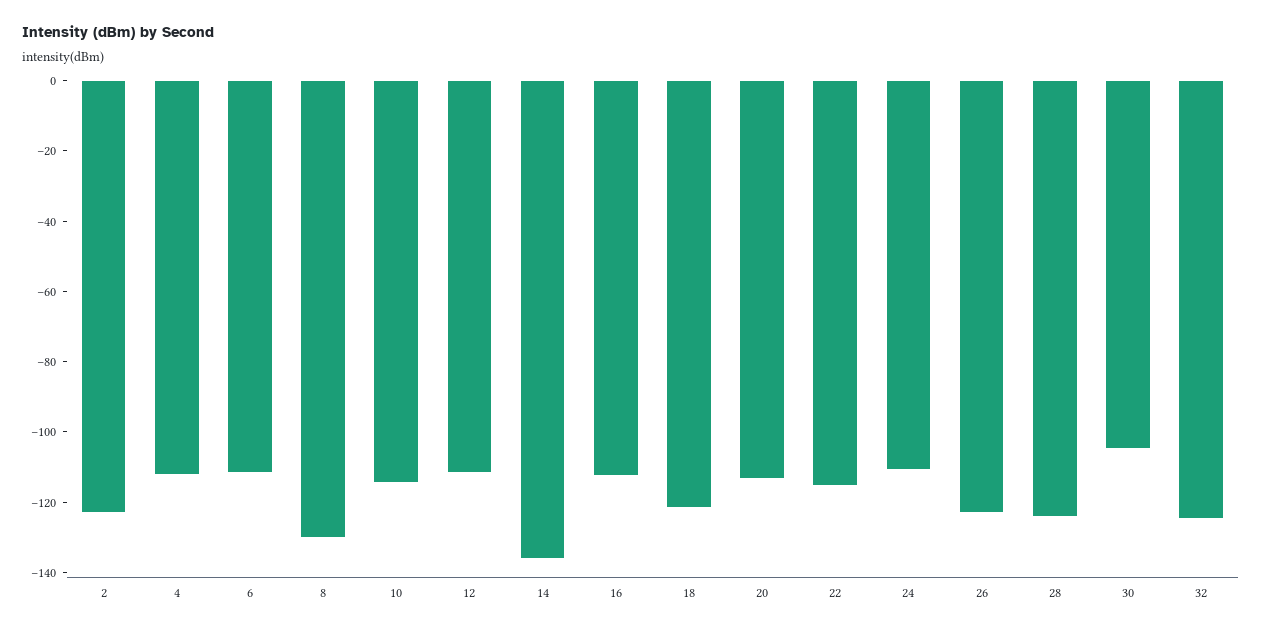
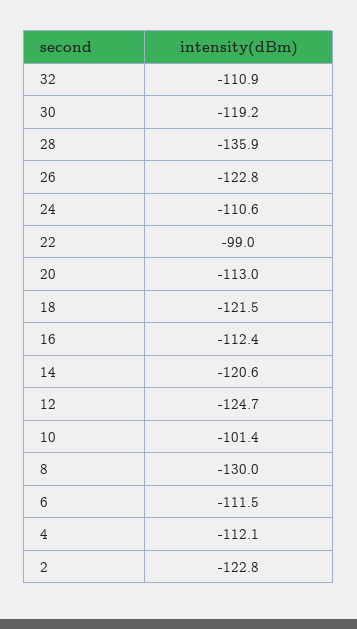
  {
    "2": -122.8,
    "4": -112.1,
    "6": -111.5,
    "8": -130,
-   "10": -115,
+   "10": -101.4,
-   "12": -110,
+   "12": -124.7,
-   "14": -135,
+   "14": -120.6,
    "16": -112.4,
    "18": -121.5,
    "20": -113,
-   "22": -115,
+   "22": -99,
    "24": -110.6,
    "26": -122.8,
-   "28": -125,
+   "28": -135.9,
-   "30": -105,
+   "30": -119.2,
-   "32": -125
+   "32": -110.9
  }

